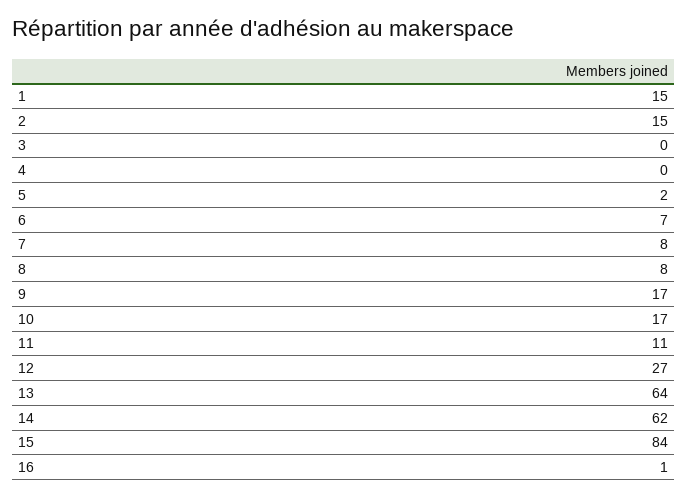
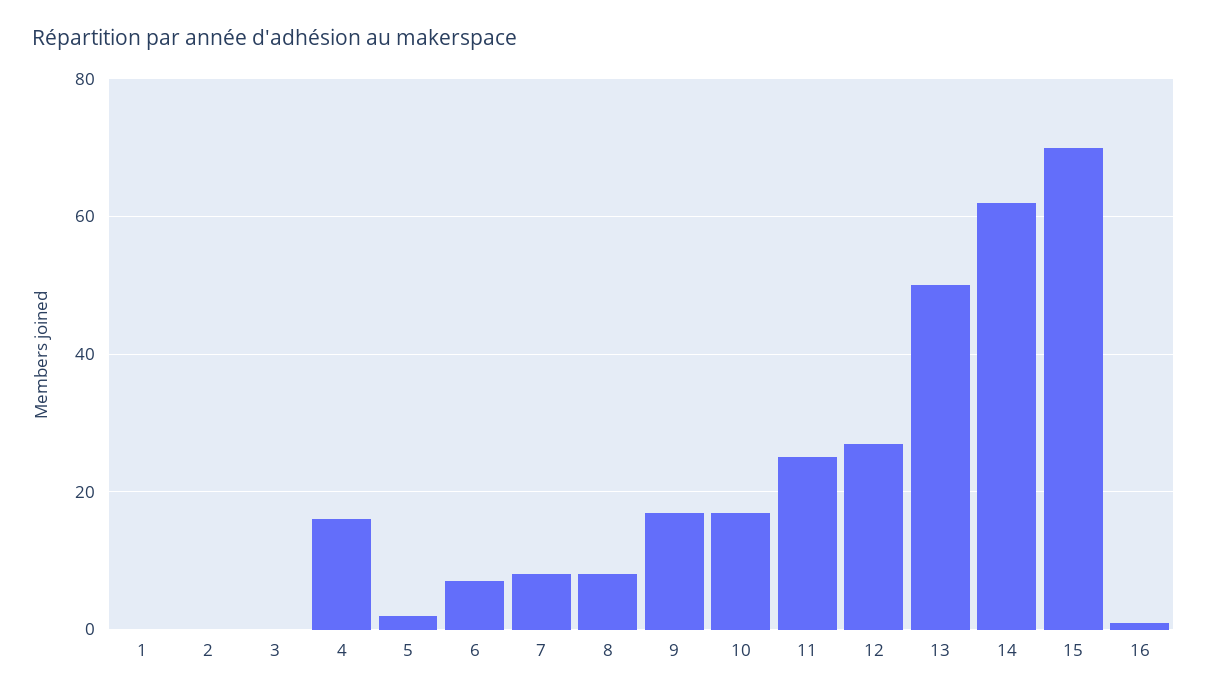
  {
-   "1": 15,
+   "1": 0,
-   "2": 15,
+   "2": 0,
    "3": 0,
-   "4": 0,
+   "4": 15,
    "5": 2,
    "6": 7,
    "7": 8,
    "8": 8,
    "9": 17,
    "10": 17,
-   "11": 11,
+   "11": 25,
    "12": 27,
-   "13": 64,
+   "13": 50,
    "14": 62,
-   "15": 84,
+   "15": 70,
    "16": 1
  }

